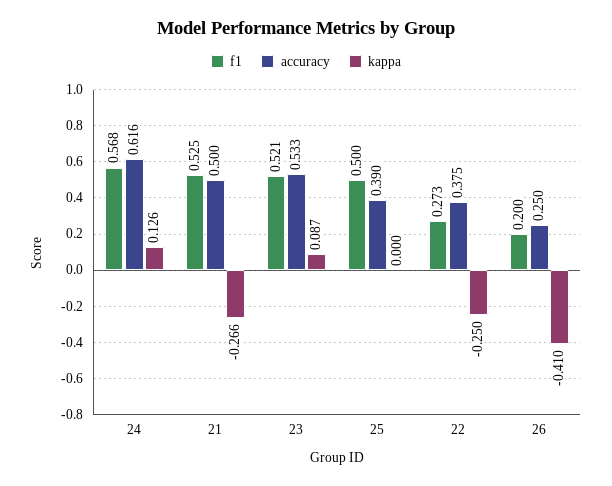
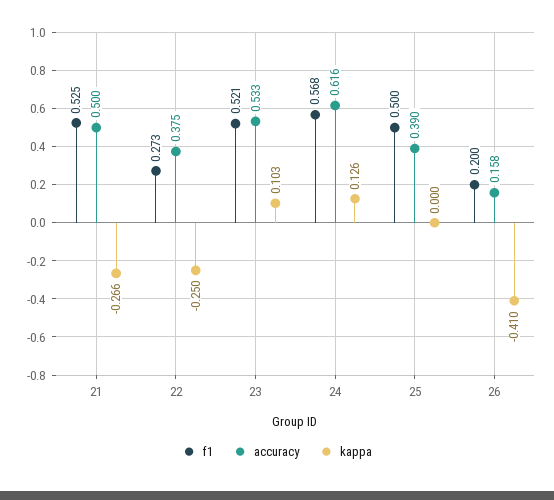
  {
    "f1": {
      "24": 0.568,
      "21": 0.525,
      "23": 0.521,
      "25": 0.5,
      "22": 0.273,
      "26": 0.2
    },
    "accuracy": {
      "24": 0.616,
      "21": 0.5,
      "23": 0.533,
      "25": 0.39,
      "22": 0.375,
-     "26": 0.25
+     "26": 0.158
    },
    "kappa": {
      "24": 0.126,
      "21": -0.266,
-     "23": 0.087,
+     "23": 0.103,
      "25": 0,
      "22": -0.25,
      "26": -0.41
    }
  }

